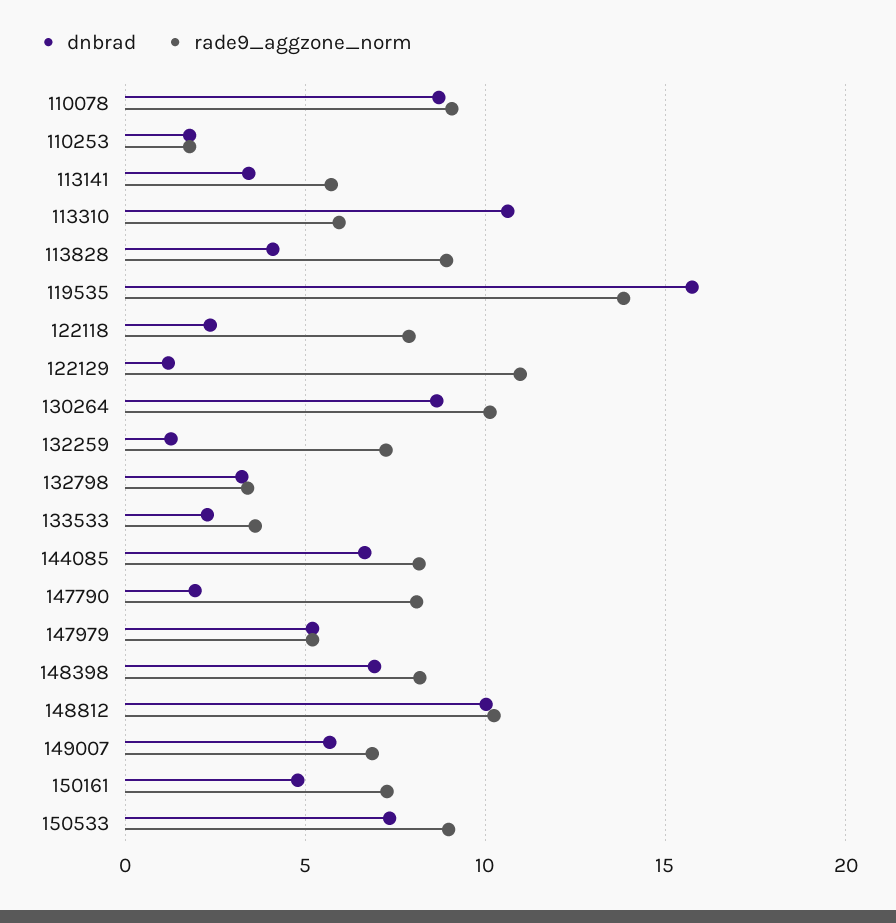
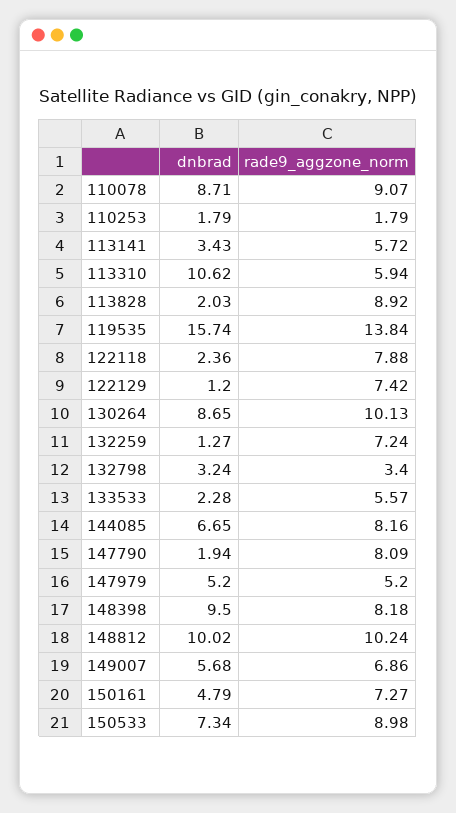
  {
    "dnbrad": {
      "110078": 8.71,
      "110253": 1.79,
      "113141": 3.43,
      "113310": 10.62,
-     "113828": 4,
+     "113828": 2.03,
      "119535": 15.74,
      "122118": 2.36,
      "122129": 1.2,
      "130264": 8.65,
      "132259": 1.27,
      "132798": 3.24,
      "133533": 2.28,
      "144085": 6.65,
      "147790": 1.94,
      "147979": 5.2,
-     "148398": 7,
+     "148398": 9.5,
      "148812": 10.02,
      "149007": 5.68,
      "150161": 4.79,
      "150533": 7.34
    },
    "rade9_aggzone_norm": {
      "110078": 9.07,
      "110253": 1.79,
      "113141": 5.72,
      "113310": 5.94,
      "113828": 8.92,
      "119535": 13.84,
      "122118": 7.88,
-     "122129": 11,
+     "122129": 7.42,
      "130264": 10.13,
      "132259": 7.24,
      "132798": 3.4,
-     "133533": 3.5,
+     "133533": 5.57,
      "144085": 8.16,
      "147790": 8.09,
      "147979": 5.2,
      "148398": 8.18,
      "148812": 10.24,
      "149007": 6.86,
      "150161": 7.27,
      "150533": 8.98
    }
  }

